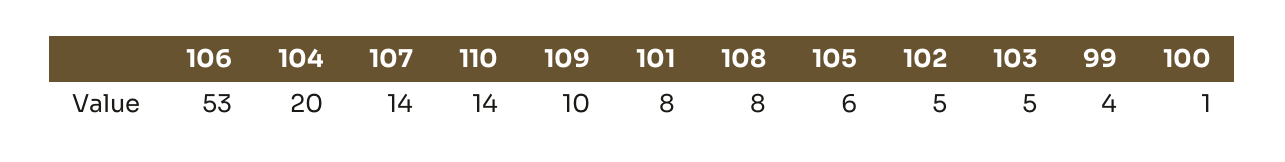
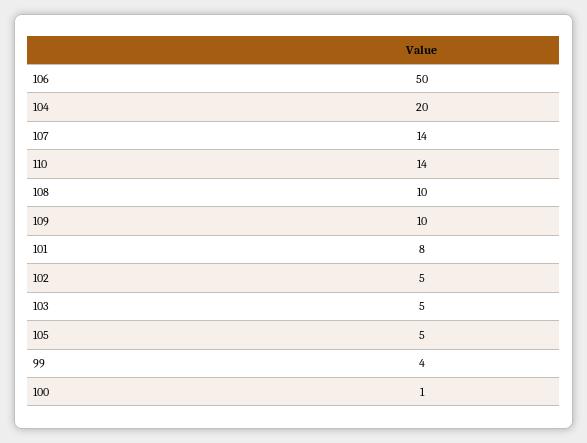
  {
-   "106": 53,
+   "106": 50,
    "104": 20,
    "107": 14,
    "110": 14,
    "109": 10,
    "101": 8,
-   "108": 8,
+   "108": 10,
-   "105": 6,
+   "105": 5,
    "102": 5,
    "103": 5,
    "99": 4,
    "100": 1
  }

